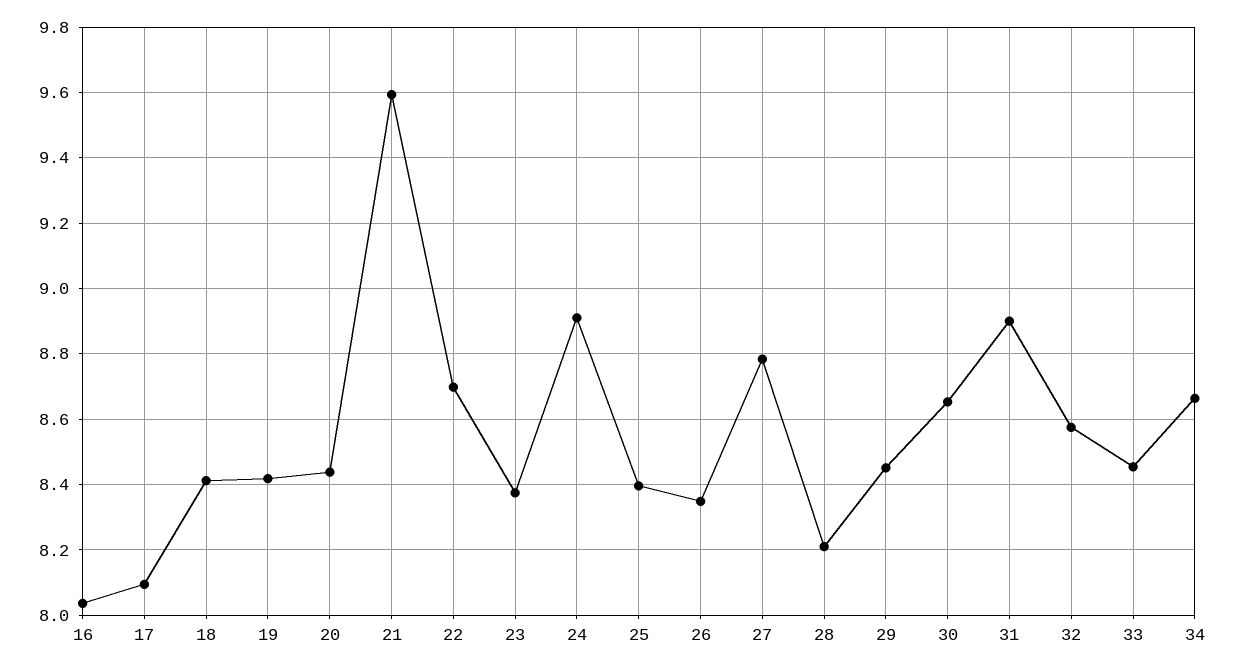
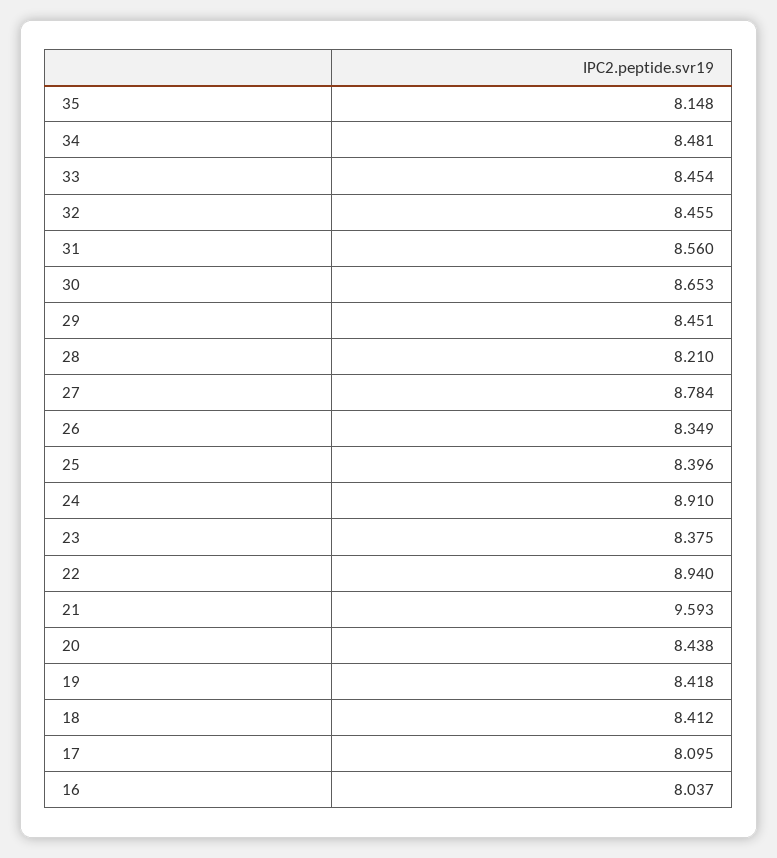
  {
    "16": 8.037,
    "17": 8.095,
    "18": 8.412,
    "19": 8.418,
    "20": 8.438,
    "21": 9.593,
-   "22": 8.7,
+   "22": 8.94,
    "23": 8.375,
    "24": 8.91,
    "25": 8.396,
    "26": 8.349,
    "27": 8.784,
    "28": 8.21,
    "29": 8.451,
    "30": 8.653,
-   "31": 8.9,
+   "31": 8.56,
-   "32": 8.58,
+   "32": 8.455,
    "33": 8.454,
-   "34": 8.66
+   "34": 8.481,
+   "35": 8.148
  }

